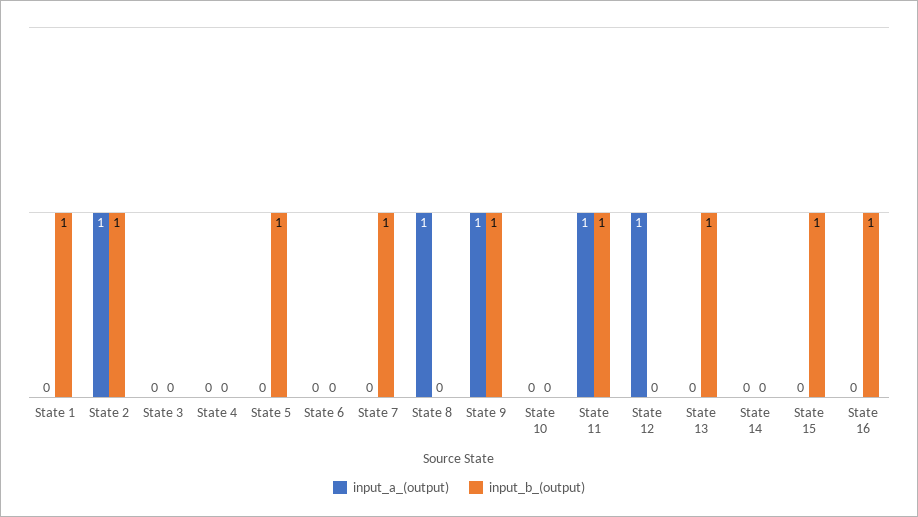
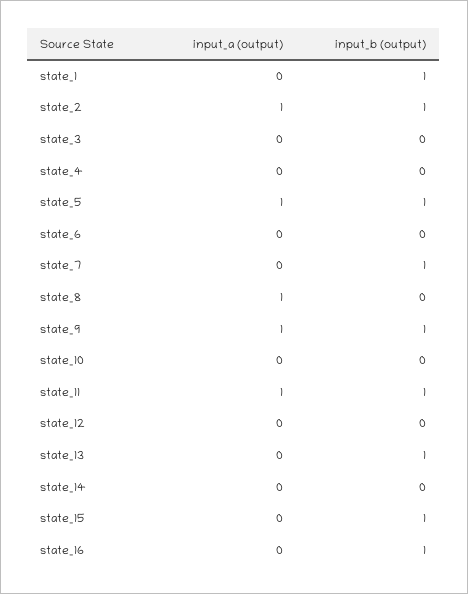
  {
    "input_a_(output)": {
      "State 1": 0,
      "State 2": 1,
      "State 3": 0,
      "State 4": 0,
-     "State 5": 0,
+     "State 5": 1,
      "State 6": 0,
      "State 7": 0,
      "State 8": 1,
      "State 9": 1,
      "State 10": 0,
      "State 11": 1,
-     "State 12": 1,
+     "State 12": 0,
      "State 13": 0,
      "State 14": 0,
      "State 15": 0,
      "State 16": 0
    },
    "input_b_(output)": {
      "State 1": 1,
      "State 2": 1,
      "State 3": 0,
      "State 4": 0,
      "State 5": 1,
      "State 6": 0,
      "State 7": 1,
      "State 8": 0,
      "State 9": 1,
      "State 10": 0,
      "State 11": 1,
      "State 12": 0,
      "State 13": 1,
      "State 14": 0,
      "State 15": 1,
      "State 16": 1
    }
  }

